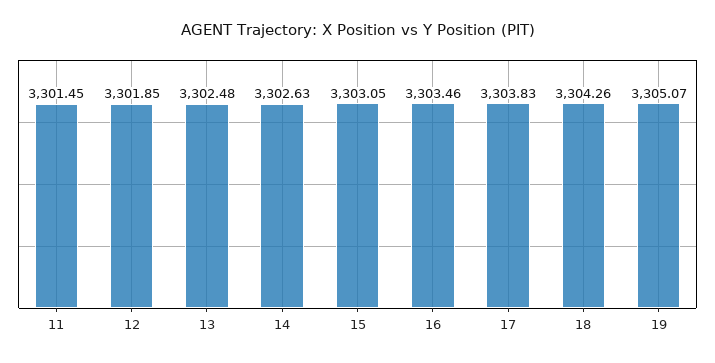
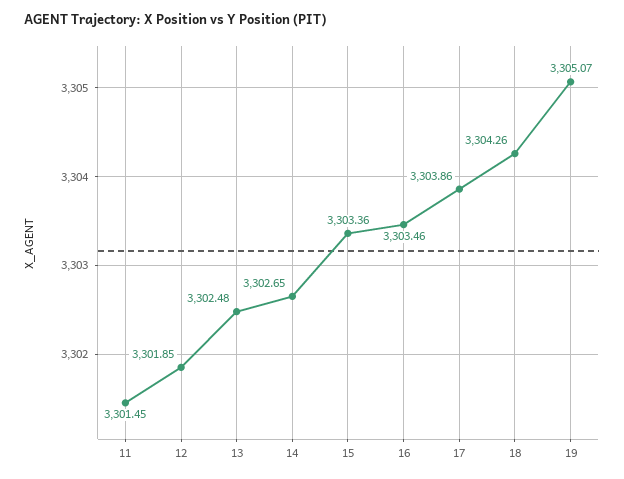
  {
    "11": 3301.45,
    "12": 3301.85,
    "13": 3302.48,
-   "14": 3302.63,
+   "14": 3302.65,
-   "15": 3303.05,
+   "15": 3303.36,
    "16": 3303.46,
-   "17": 3303.83,
+   "17": 3303.86,
    "18": 3304.26,
    "19": 3305.07
  }

